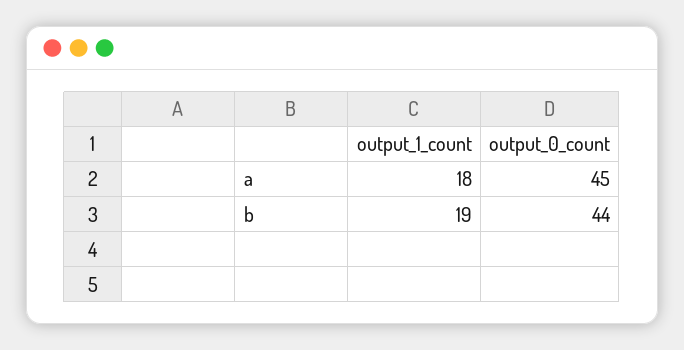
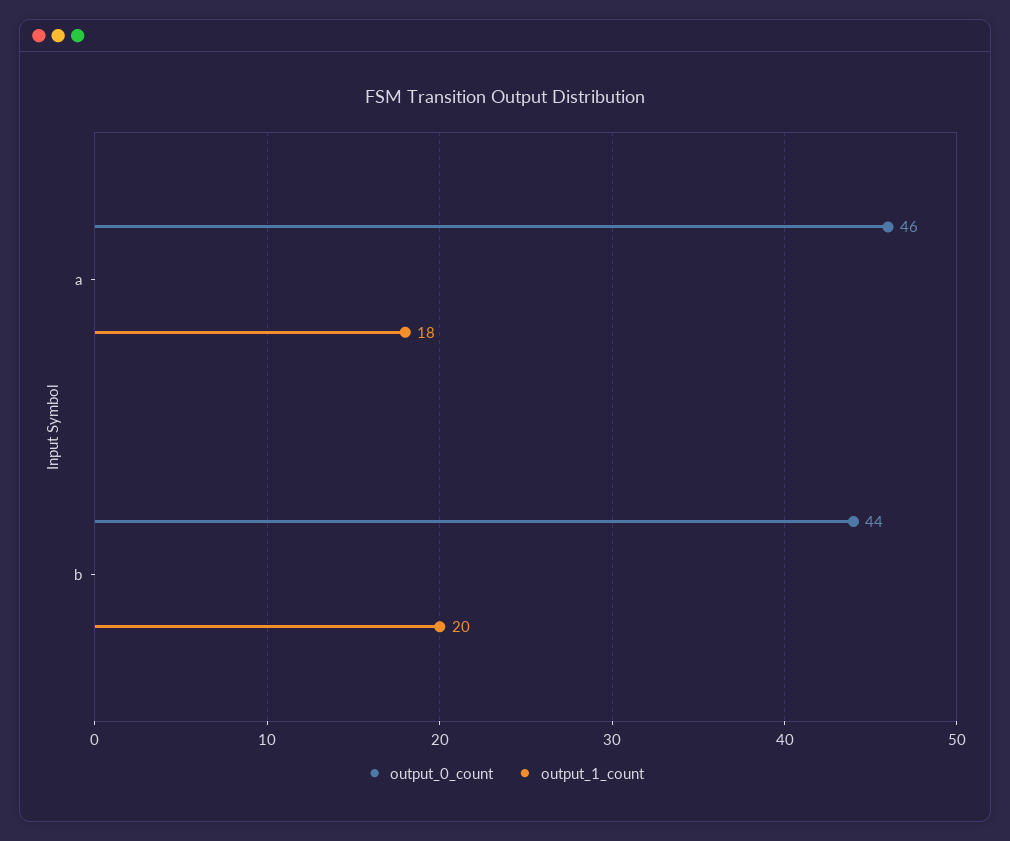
  {
    "output_1_count": {
      "a": 18,
-     "b": 19
+     "b": 20
    },
    "output_0_count": {
-     "a": 45,
+     "a": 46,
      "b": 44
    }
  }

